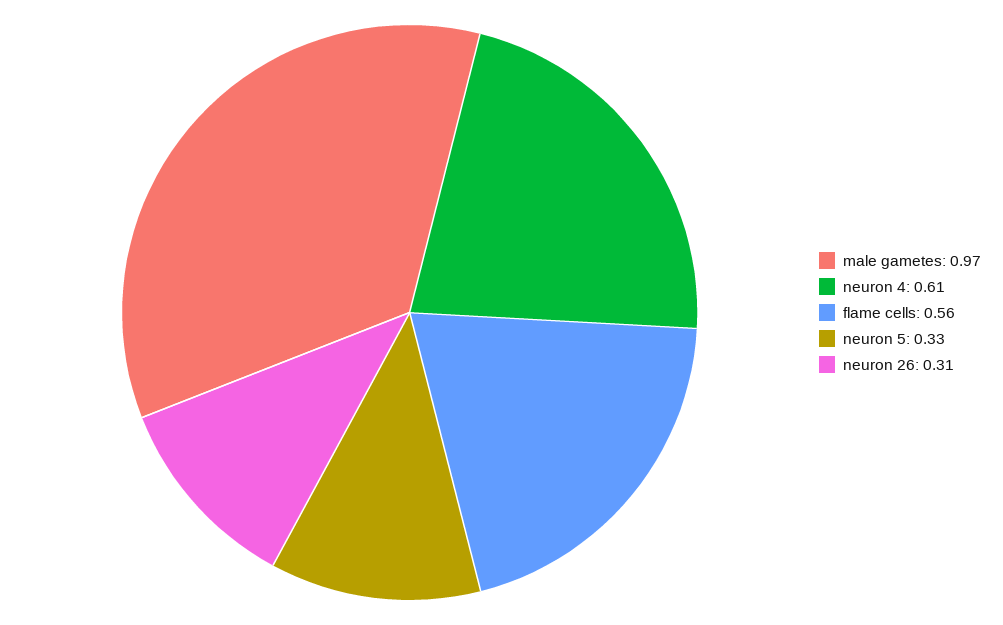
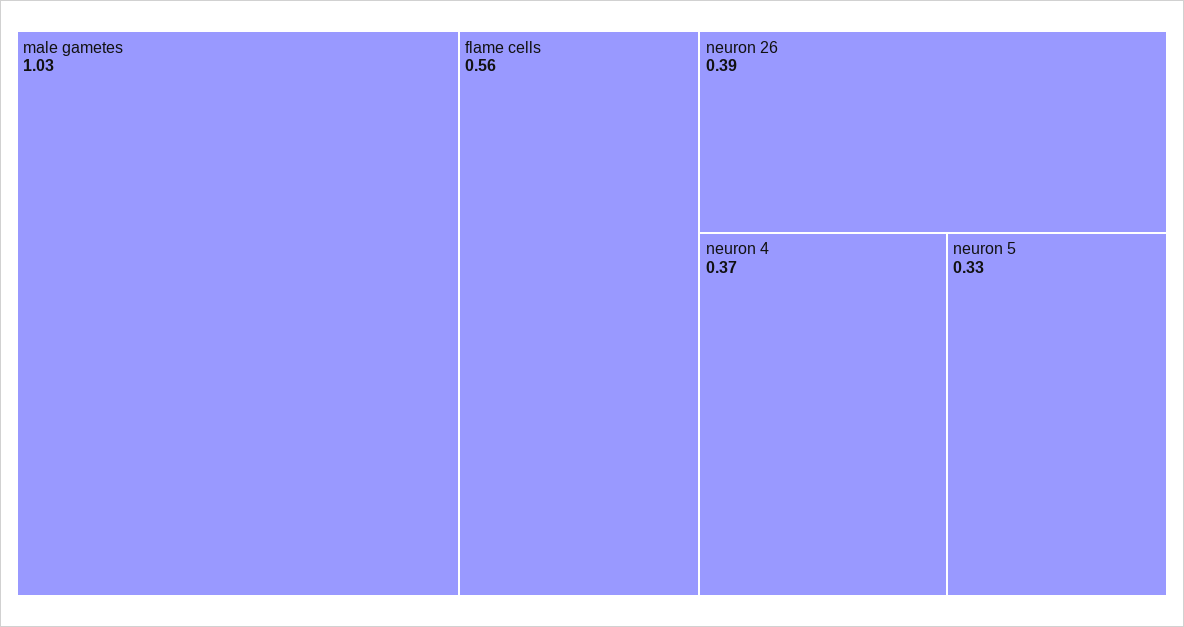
  {
-   "male gametes": 0.97,
+   "male gametes": 1.03,
-   "neuron 4": 0.61,
+   "neuron 4": 0.37,
    "flame cells": 0.56,
    "neuron 5": 0.33,
-   "neuron 26": 0.31
+   "neuron 26": 0.39
  }

